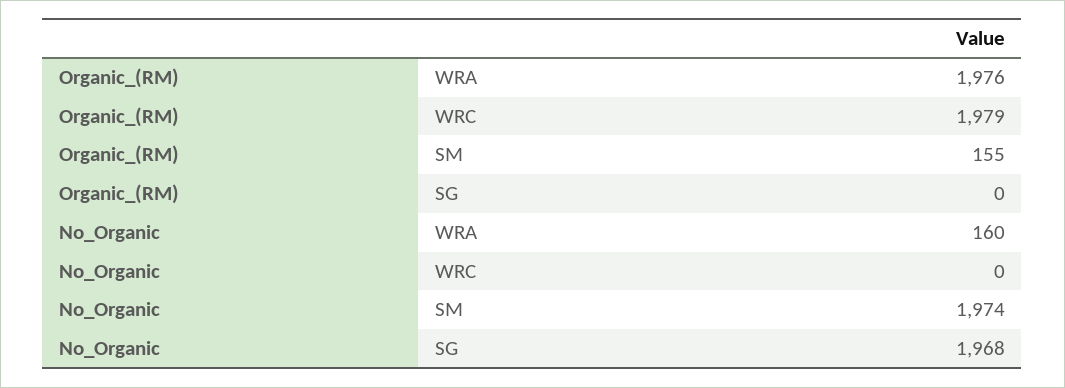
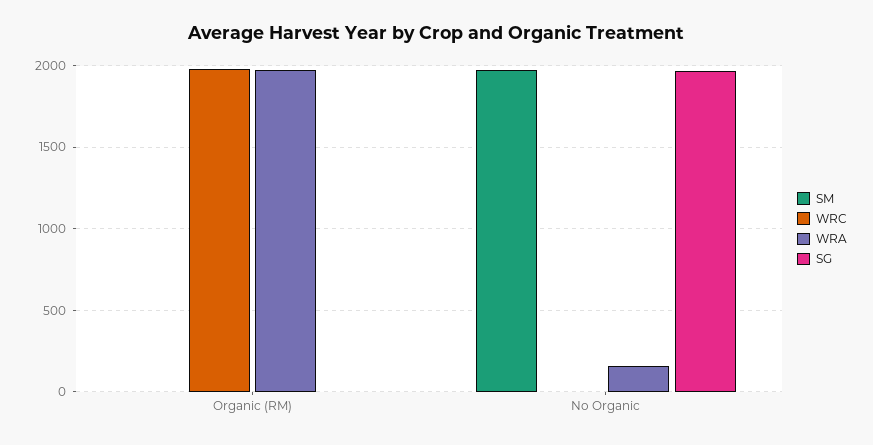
  {
    "WRA": {
      "Organic_(RM)": 1976,
      "No_Organic": 160
    },
    "WRC": {
      "Organic_(RM)": 1979,
      "No_Organic": 0
    },
    "SM": {
-     "Organic_(RM)": 155,
+     "Organic_(RM)": 0,
      "No_Organic": 1974
    },
    "SG": {
      "Organic_(RM)": 0,
      "No_Organic": 1968
    }
  }

